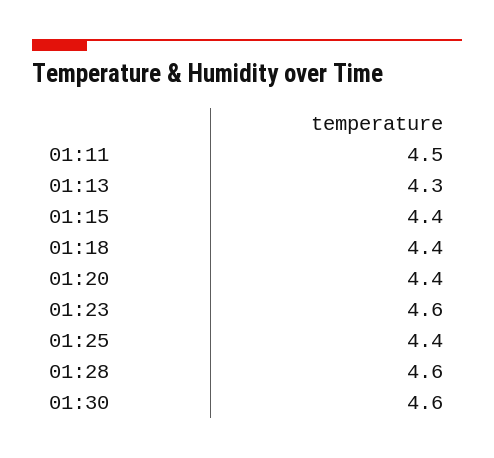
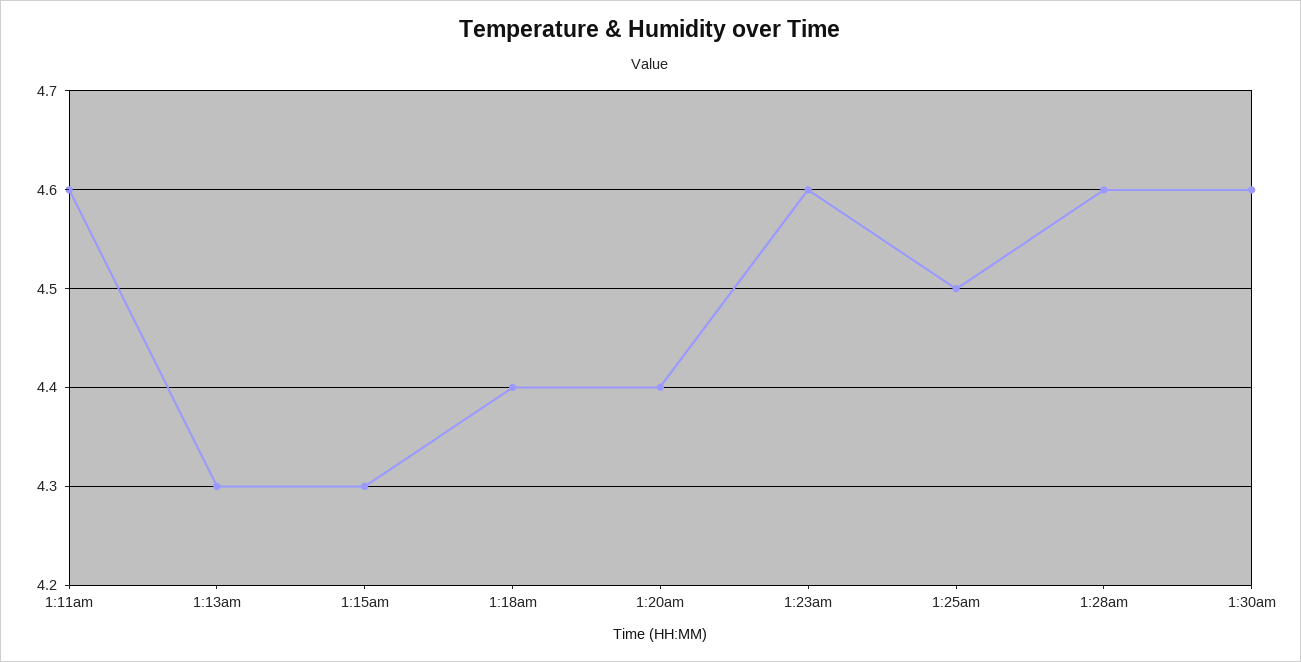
  {
-   "01:11": 4.5,
+   "01:11": 4.6,
    "01:13": 4.3,
-   "01:15": 4.4,
+   "01:15": 4.3,
    "01:18": 4.4,
    "01:20": 4.4,
    "01:23": 4.6,
-   "01:25": 4.4,
+   "01:25": 4.5,
    "01:28": 4.6,
    "01:30": 4.6
  }

